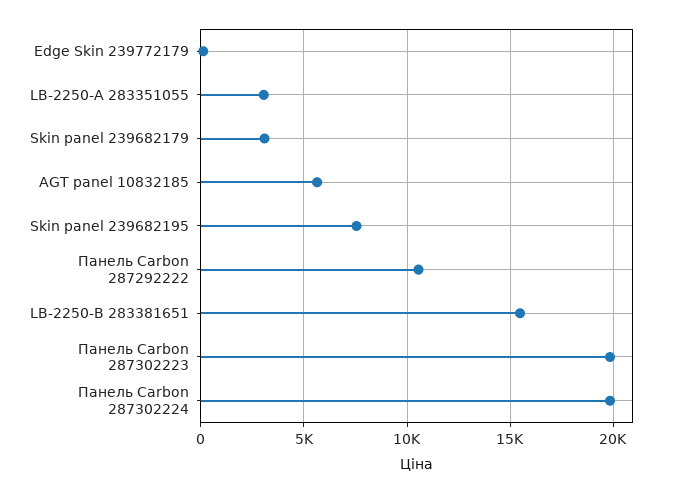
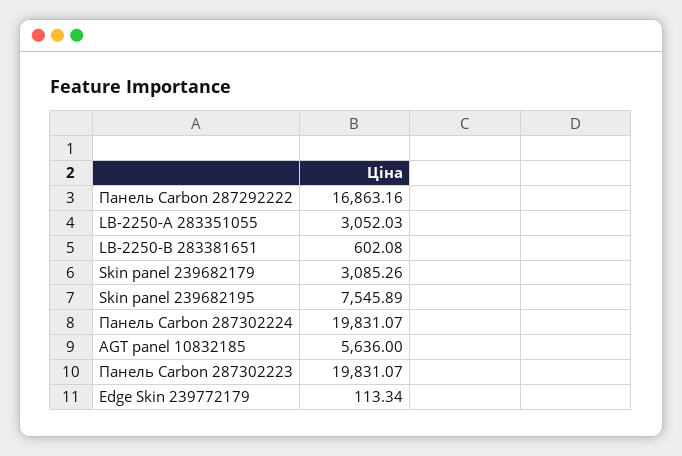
  {
    "Edge Skin 239772179": 113.34,
    "LB-2250-А 283351055": 3052.03,
    "Skin panel 239682179": 3085.26,
    "AGT panel 10832185": 5636,
    "Skin panel 239682195": 7545.89,
-   "Панель Carbon 287292222": 10500,
+   "Панель Carbon 287292222": 16863.16,
-   "LB-2250-В 283381651": 15500,
+   "LB-2250-В 283381651": 602.08,
    "Панель Carbon 287302223": 19831.07,
    "Панель Carbon 287302224": 19831.07
  }

